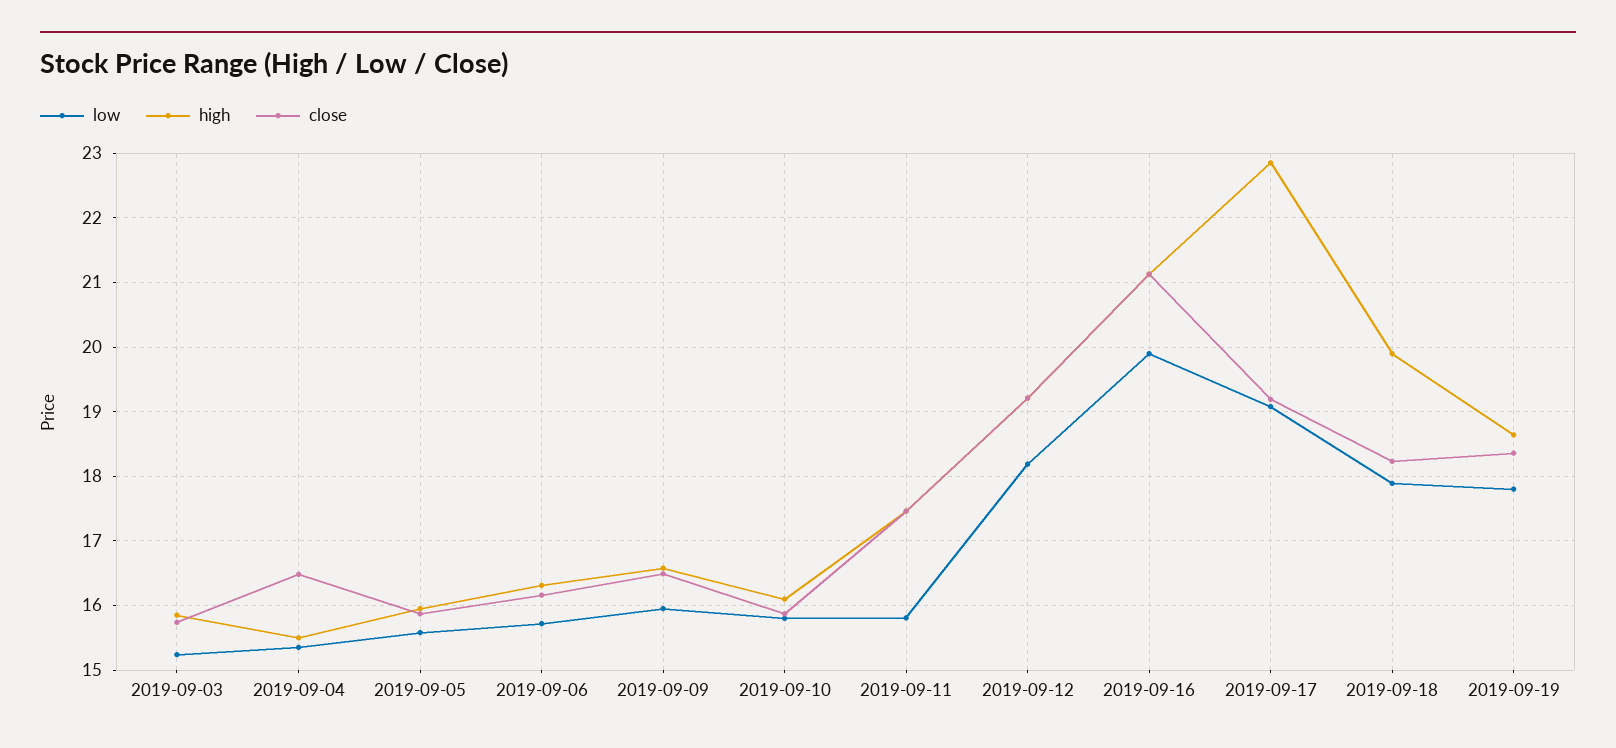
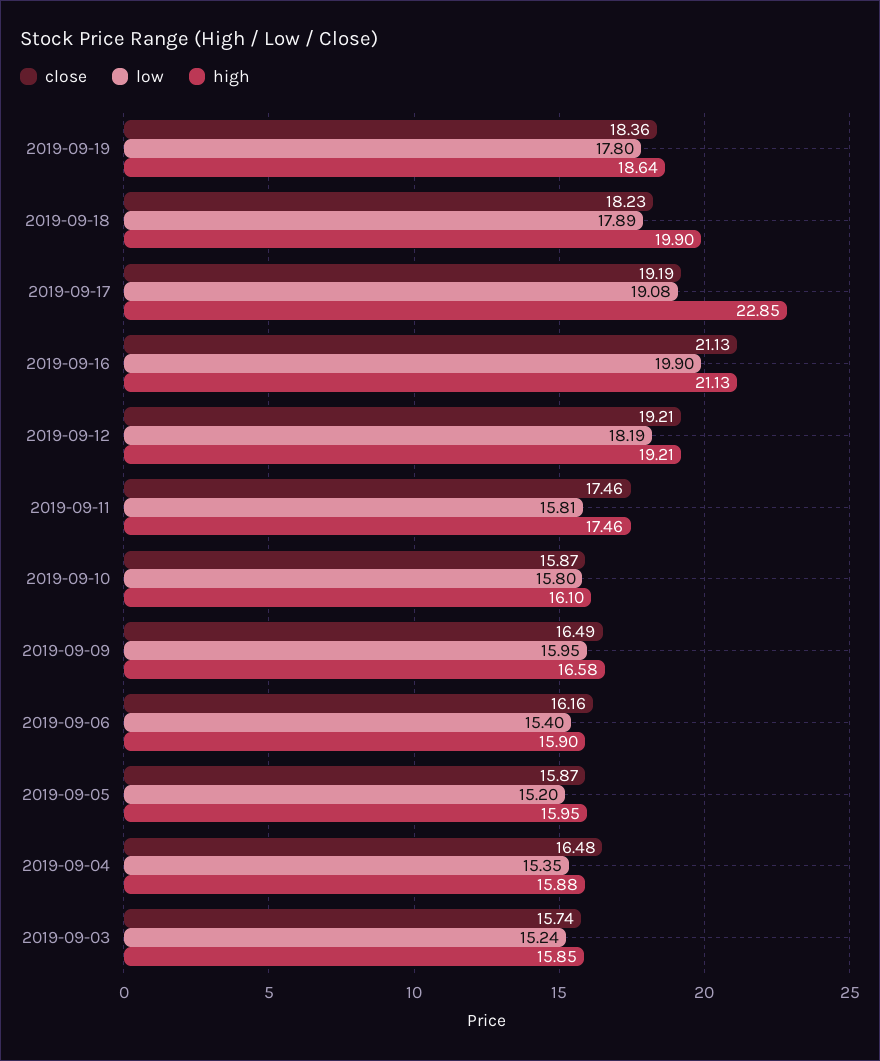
  {
    "low": {
      "2019-09-03": 15.24,
      "2019-09-04": 15.35,
-     "2019-09-05": 15.6,
+     "2019-09-05": 15.2,
-     "2019-09-06": 15.7,
+     "2019-09-06": 15.4,
      "2019-09-09": 15.95,
      "2019-09-10": 15.8,
      "2019-09-11": 15.81,
      "2019-09-12": 18.19,
      "2019-09-16": 19.9,
      "2019-09-17": 19.08,
      "2019-09-18": 17.89,
      "2019-09-19": 17.8
    },
    "high": {
      "2019-09-03": 15.85,
-     "2019-09-04": 15.5,
+     "2019-09-04": 15.88,
      "2019-09-05": 15.95,
-     "2019-09-06": 16.3,
+     "2019-09-06": 15.9,
      "2019-09-09": 16.58,
      "2019-09-10": 16.1,
      "2019-09-11": 17.46,
      "2019-09-12": 19.21,
      "2019-09-16": 21.13,
      "2019-09-17": 22.85,
      "2019-09-18": 19.9,
      "2019-09-19": 18.64
    },
    "close": {
      "2019-09-03": 15.74,
      "2019-09-04": 16.48,
      "2019-09-05": 15.87,
      "2019-09-06": 16.16,
      "2019-09-09": 16.49,
      "2019-09-10": 15.87,
      "2019-09-11": 17.46,
      "2019-09-12": 19.21,
      "2019-09-16": 21.13,
      "2019-09-17": 19.19,
      "2019-09-18": 18.23,
      "2019-09-19": 18.36
    }
  }

